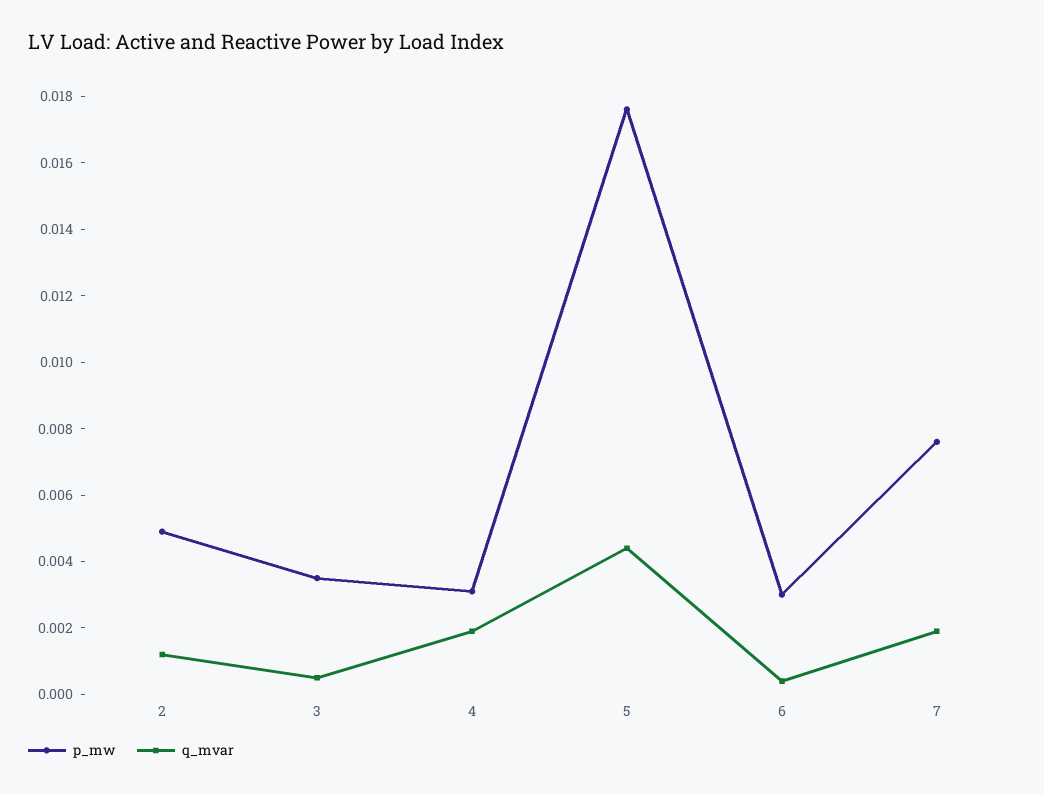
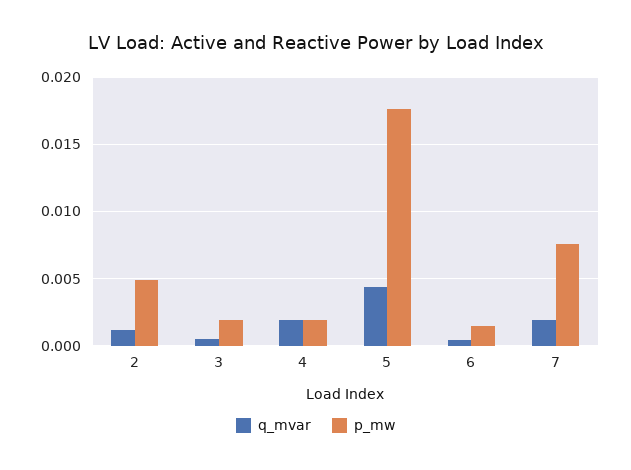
  {
    "p_mw": {
      "2": 0.005,
-     "3": 0.0035,
+     "3": 0.002,
-     "4": 0.003,
+     "4": 0.002,
      "5": 0.0175,
-     "6": 0.003,
+     "6": 0.0015,
      "7": 0.0075
    },
    "q_mvar": {
      "2": 0.001,
      "3": 0.0005,
      "4": 0.002,
      "5": 0.0045,
      "6": 0.0005,
      "7": 0.002
    }
  }

